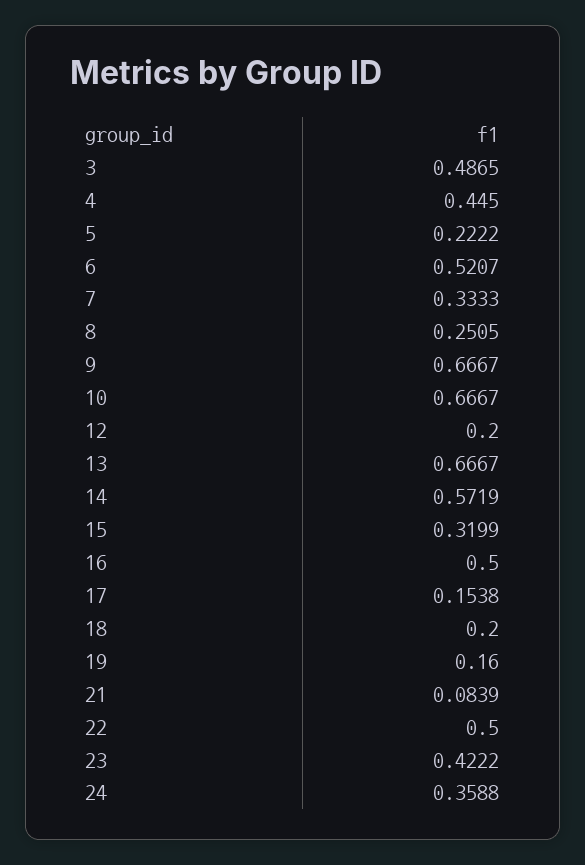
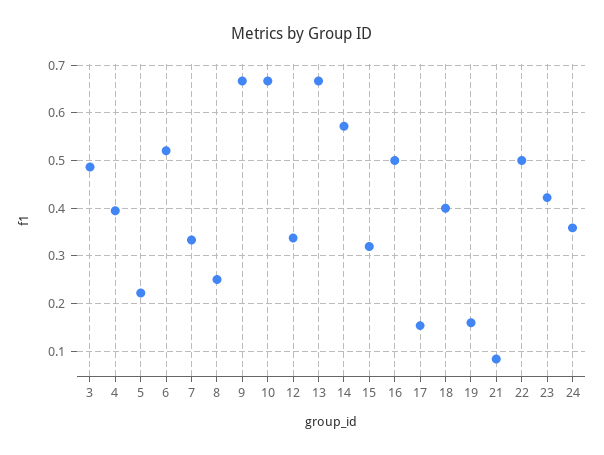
  {
    "3": 0.4865,
-   "4": 0.445,
+   "4": 0.4,
    "5": 0.2222,
    "6": 0.5207,
    "7": 0.3333,
    "8": 0.2505,
    "9": 0.6667,
    "10": 0.6667,
-   "12": 0.2,
+   "12": 0.34,
    "13": 0.6667,
    "14": 0.5719,
    "15": 0.3199,
    "16": 0.5,
    "17": 0.1538,
-   "18": 0.2,
+   "18": 0.4,
    "19": 0.16,
    "21": 0.0839,
    "22": 0.5,
    "23": 0.4222,
    "24": 0.3588
  }

